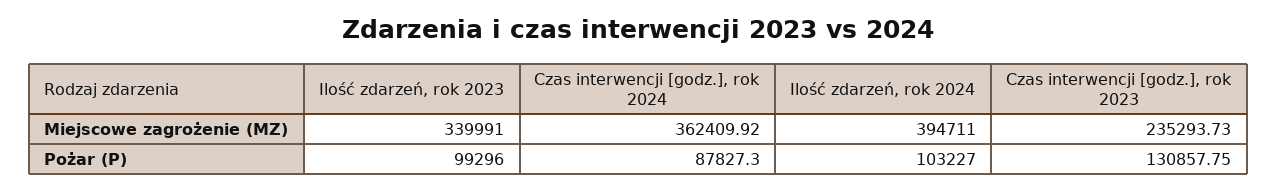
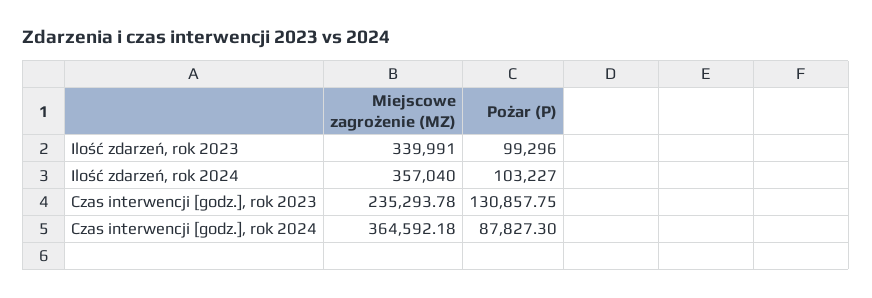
  {
    "Ilość zdarzeń, rok 2023": {
      "Miejscowe zagrożenie (MZ)": 339991,
      "Pożar (P)": 99296
    },
    "Czas interwencji [godz.], rok 2024": {
-     "Miejscowe zagrożenie (MZ)": 362409.92,
+     "Miejscowe zagrożenie (MZ)": 364592.18,
      "Pożar (P)": 87827.3
    },
    "Ilość zdarzeń, rok 2024": {
-     "Miejscowe zagrożenie (MZ)": 394711,
+     "Miejscowe zagrożenie (MZ)": 357040,
      "Pożar (P)": 103227
    },
    "Czas interwencji [godz.], rok 2023": {
-     "Miejscowe zagrożenie (MZ)": 235293.73,
+     "Miejscowe zagrożenie (MZ)": 235293.78,
      "Pożar (P)": 130857.75
    }
  }

